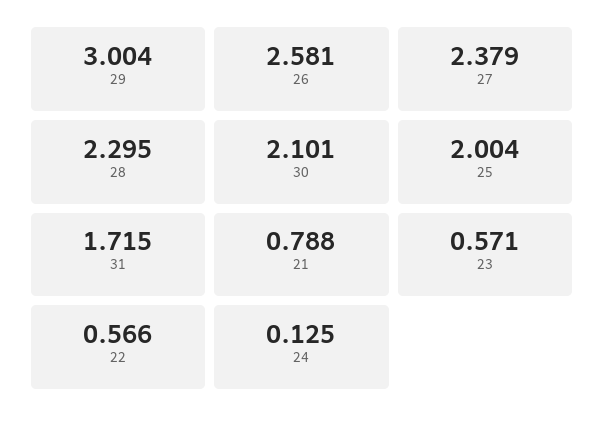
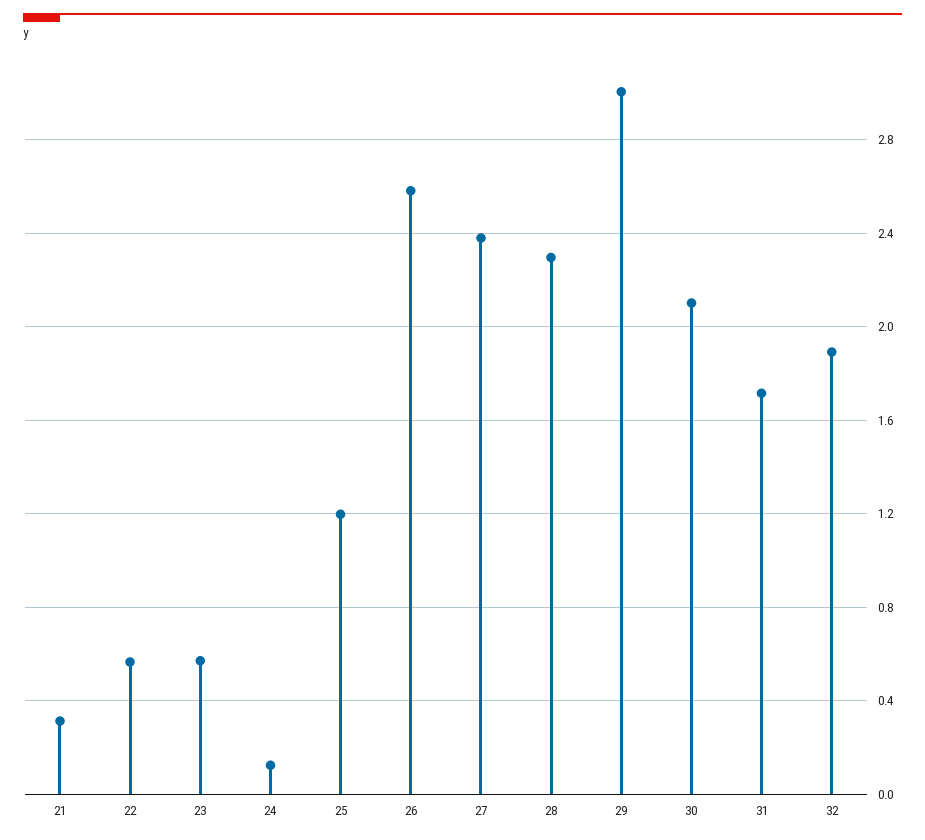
  {
    "29": 3.004,
    "26": 2.581,
    "27": 2.379,
    "28": 2.295,
    "30": 2.101,
-   "25": 2.004,
+   "25": 1.2,
    "31": 1.715,
-   "21": 0.788,
+   "21": 0.3,
    "23": 0.571,
    "22": 0.566,
-   "24": 0.125
+   "24": 0.125,
+   "32": 1.9
  }

